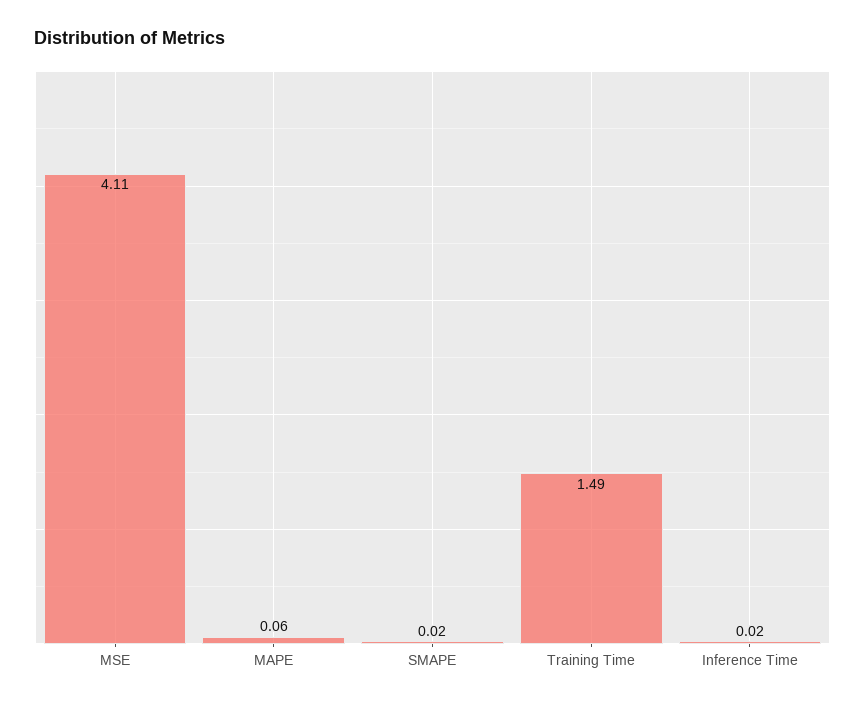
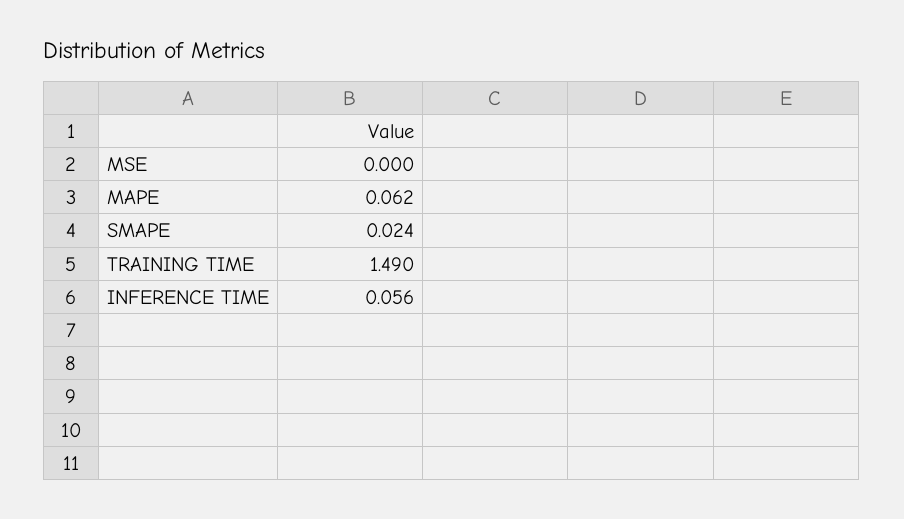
  {
-   "MSE": 4.11,
+   "MSE": 0,
    "MAPE": 0.062,
    "SMAPE": 0.024,
    "Training Time": 1.49,
-   "Inference Time": 0.02
+   "Inference Time": 0.056
  }

